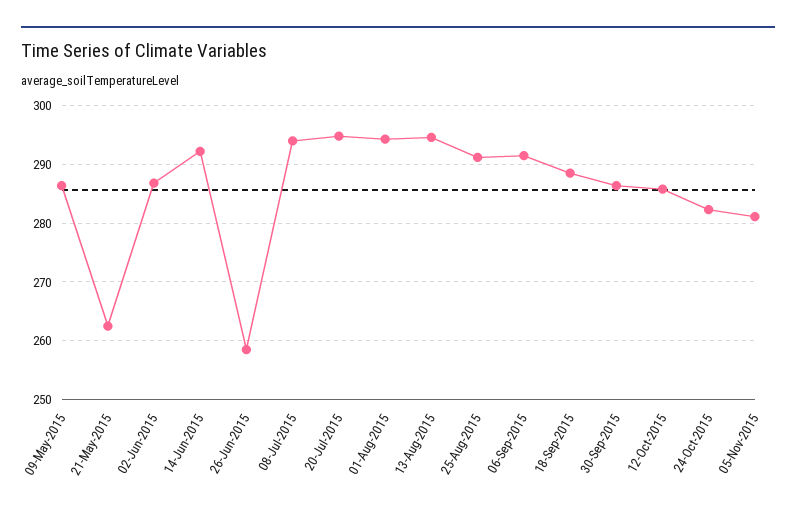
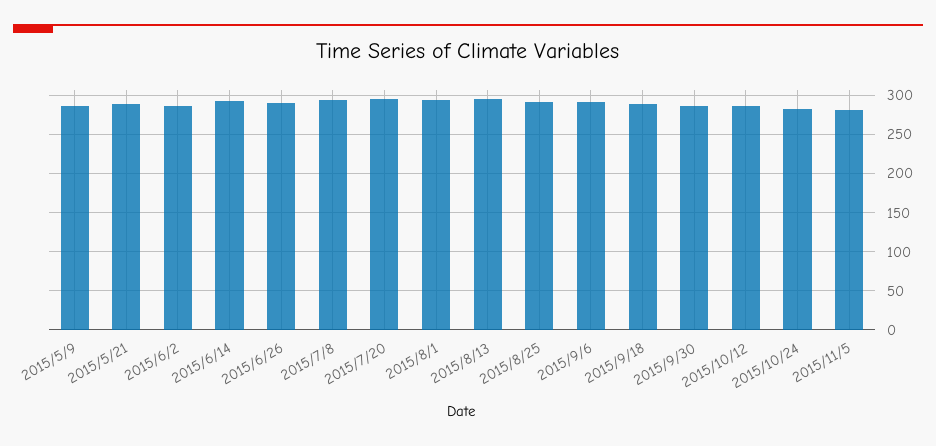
  {
    "09-May-2015": 286,
-   "21-May-2015": 262,
+   "21-May-2015": 290,
    "02-Jun-2015": 286,
    "14-Jun-2015": 292,
-   "26-Jun-2015": 258,
+   "26-Jun-2015": 290,
    "08-Jul-2015": 294,
    "20-Jul-2015": 294,
    "01-Aug-2015": 294,
    "13-Aug-2015": 294,
    "25-Aug-2015": 292,
    "06-Sep-2015": 292,
    "18-Sep-2015": 288,
    "30-Sep-2015": 286,
    "12-Oct-2015": 286,
    "24-Oct-2015": 282,
    "05-Nov-2015": 282
  }

